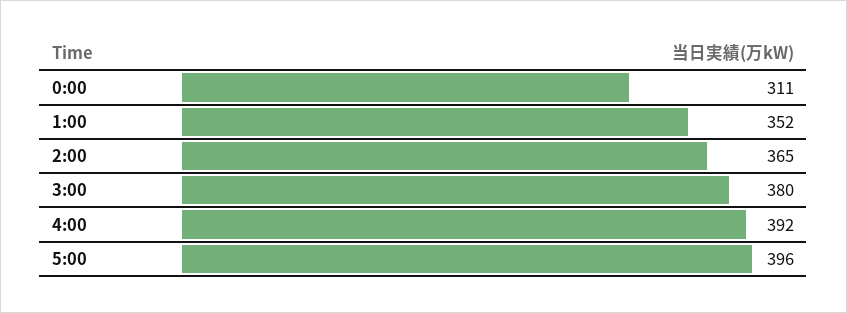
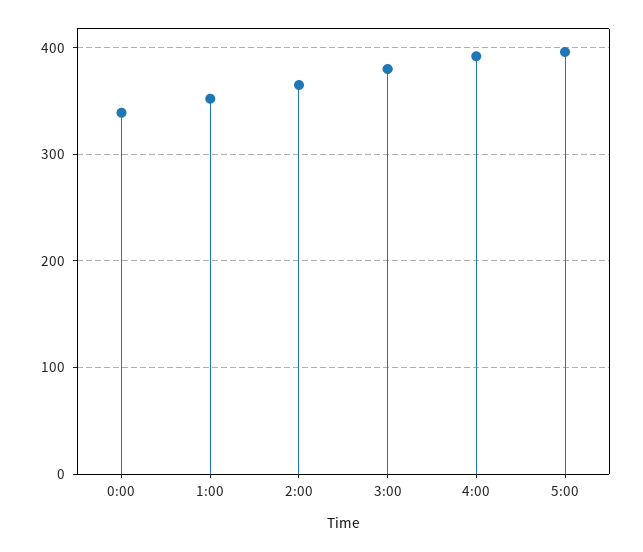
  {
-   "0:00": 311,
+   "0:00": 340,
    "1:00": 352,
    "2:00": 365,
    "3:00": 380,
    "4:00": 392,
    "5:00": 396
  }

